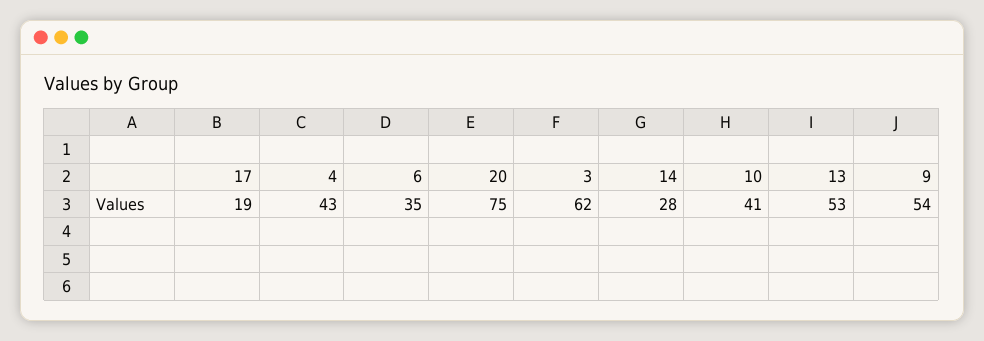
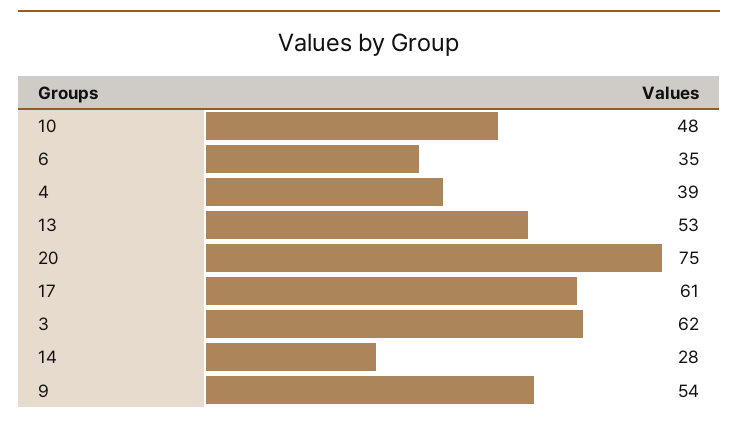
  {
-   "17": 19,
+   "17": 61,
-   "4": 43,
+   "4": 39,
    "6": 35,
    "20": 75,
    "3": 62,
    "14": 28,
-   "10": 41,
+   "10": 48,
    "13": 53,
    "9": 54
  }

